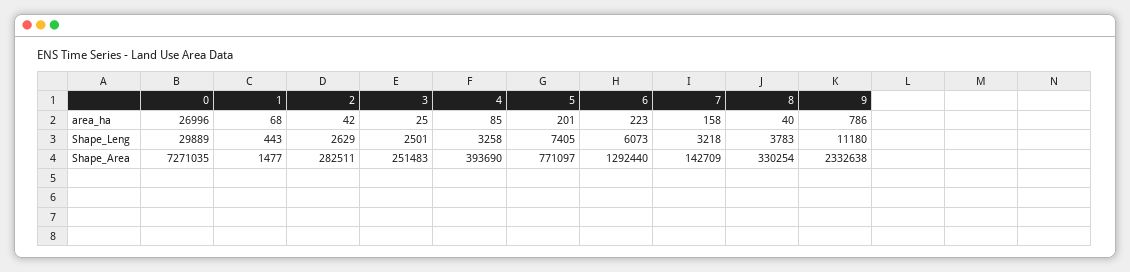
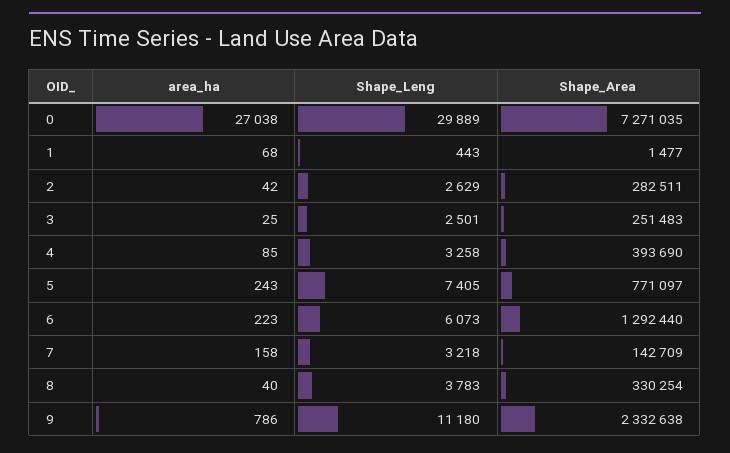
  {
    "0": {
-     "area_ha": 26996,
+     "area_ha": 27038,
      "Shape_Leng": 29889,
      "Shape_Area": 7271035
    },
    "1": {
      "area_ha": 68,
      "Shape_Leng": 443,
      "Shape_Area": 1477
    },
    "2": {
      "area_ha": 42,
      "Shape_Leng": 2629,
      "Shape_Area": 282511
    },
    "3": {
      "area_ha": 25,
      "Shape_Leng": 2501,
      "Shape_Area": 251483
    },
    "4": {
      "area_ha": 85,
      "Shape_Leng": 3258,
      "Shape_Area": 393690
    },
    "5": {
-     "area_ha": 201,
+     "area_ha": 243,
      "Shape_Leng": 7405,
      "Shape_Area": 771097
    },
    "6": {
      "area_ha": 223,
      "Shape_Leng": 6073,
      "Shape_Area": 1292440
    },
    "7": {
      "area_ha": 158,
      "Shape_Leng": 3218,
      "Shape_Area": 142709
    },
    "8": {
      "area_ha": 40,
      "Shape_Leng": 3783,
      "Shape_Area": 330254
    },
    "9": {
      "area_ha": 786,
      "Shape_Leng": 11180,
      "Shape_Area": 2332638
    }
  }

